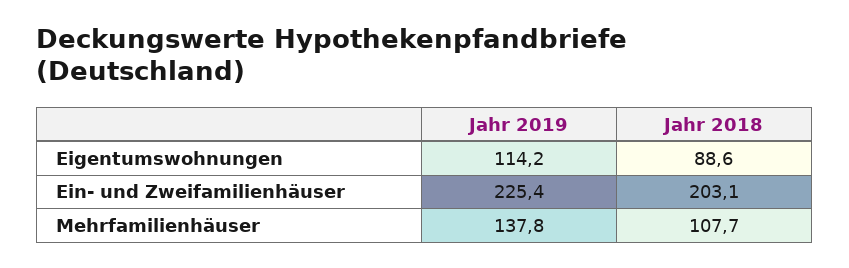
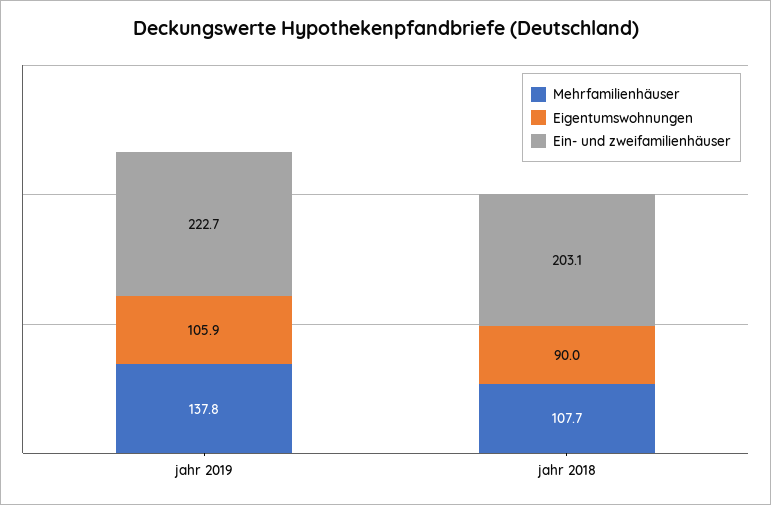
  {
    "Eigentumswohnungen": {
-     "Jahr 2019": 114.2,
+     "Jahr 2019": 105.9,
-     "Jahr 2018": 88.6
+     "Jahr 2018": 90
    },
    "Ein- und Zweifamilienhäuser": {
-     "Jahr 2019": 225.4,
+     "Jahr 2019": 222.7,
      "Jahr 2018": 203.1
    },
    "Mehrfamilienhäuser": {
      "Jahr 2019": 137.8,
      "Jahr 2018": 107.7
    }
  }

